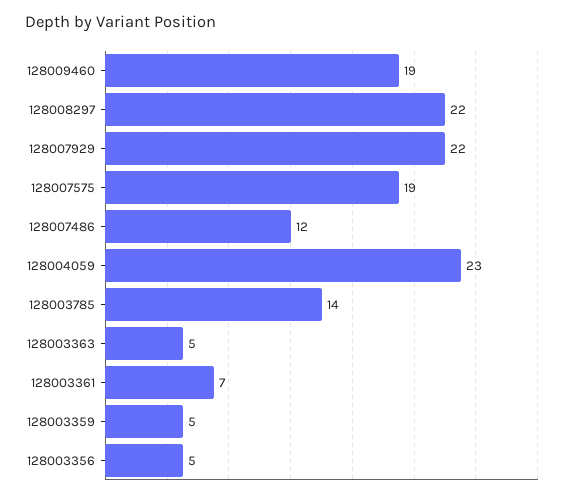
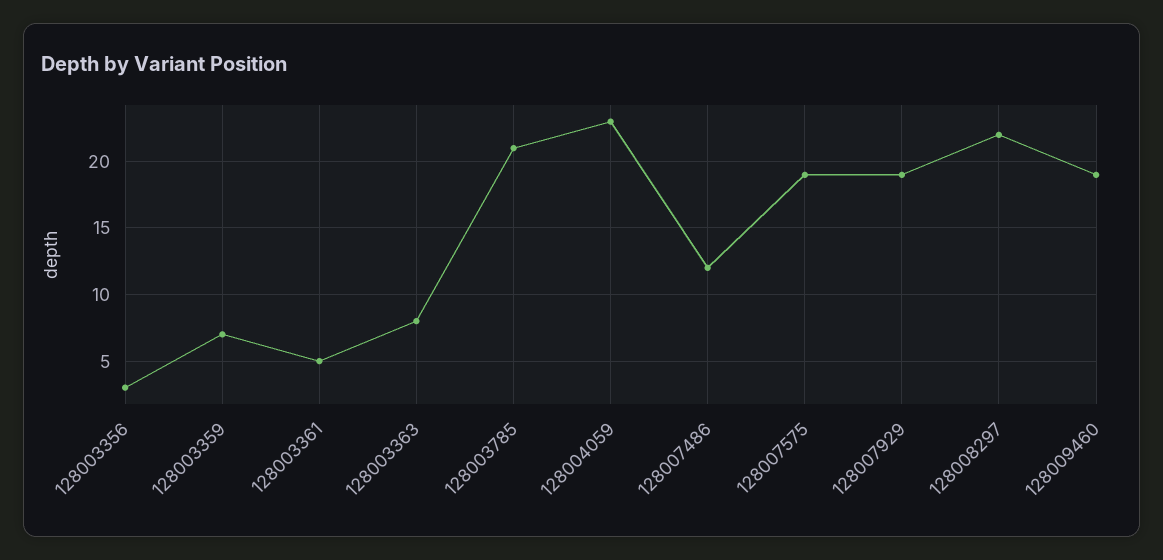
  {
    "128009460": 19,
    "128008297": 22,
-   "128007929": 22,
+   "128007929": 19,
    "128007575": 19,
    "128007486": 12,
    "128004059": 23,
-   "128003785": 14,
+   "128003785": 21,
-   "128003363": 5,
+   "128003363": 8,
-   "128003361": 7,
+   "128003361": 5,
-   "128003359": 5,
+   "128003359": 7,
-   "128003356": 5
+   "128003356": 3
  }

